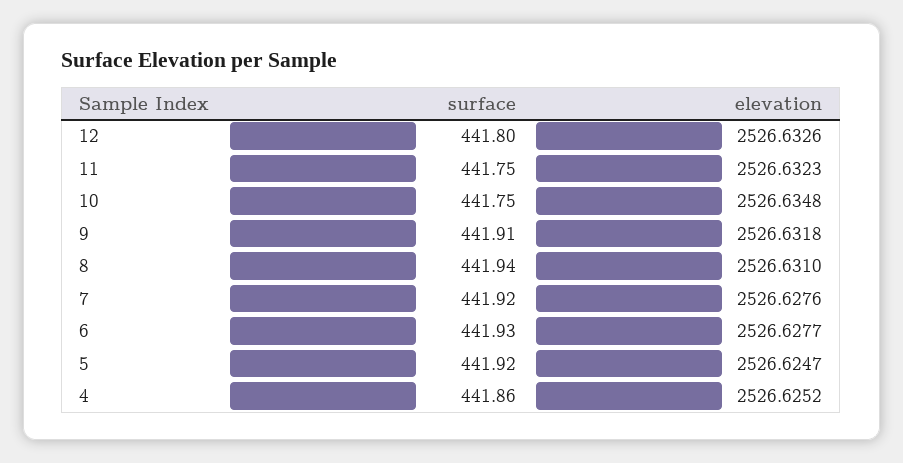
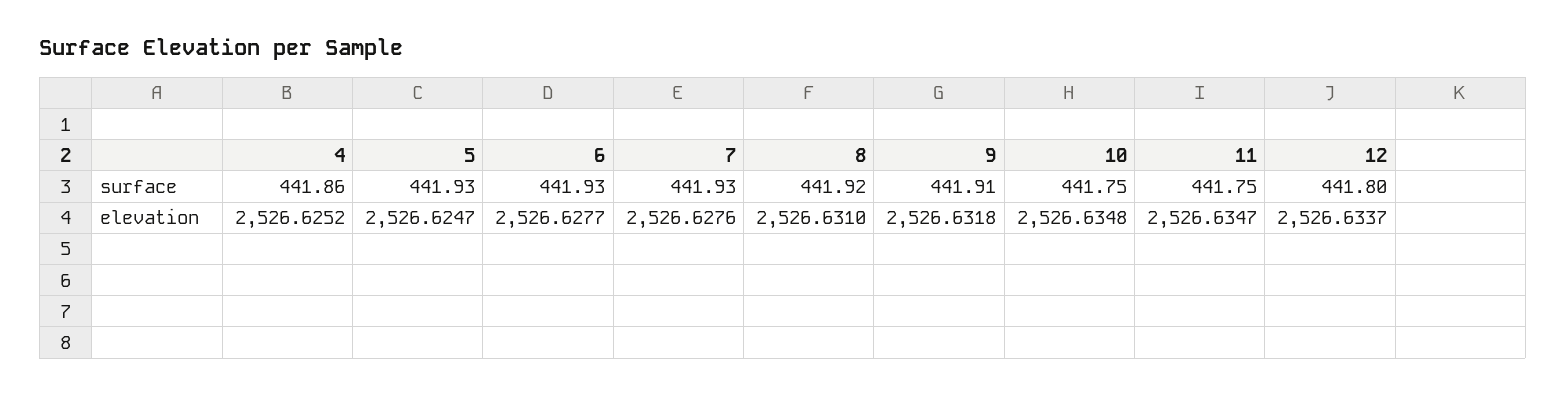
  {
    "surface": {
      "12": 441.8,
      "11": 441.75,
      "10": 441.75,
      "9": 441.91,
-     "8": 441.94,
+     "8": 441.92,
-     "7": 441.92,
+     "7": 441.93,
      "6": 441.93,
-     "5": 441.92,
+     "5": 441.93,
      "4": 441.86
    },
    "elevation": {
-     "12": 2526.6326,
+     "12": 2526.6337,
-     "11": 2526.6323,
+     "11": 2526.6347,
      "10": 2526.6348,
      "9": 2526.6318,
      "8": 2526.631,
      "7": 2526.6276,
      "6": 2526.6277,
      "5": 2526.6247,
      "4": 2526.6252
    }
  }

